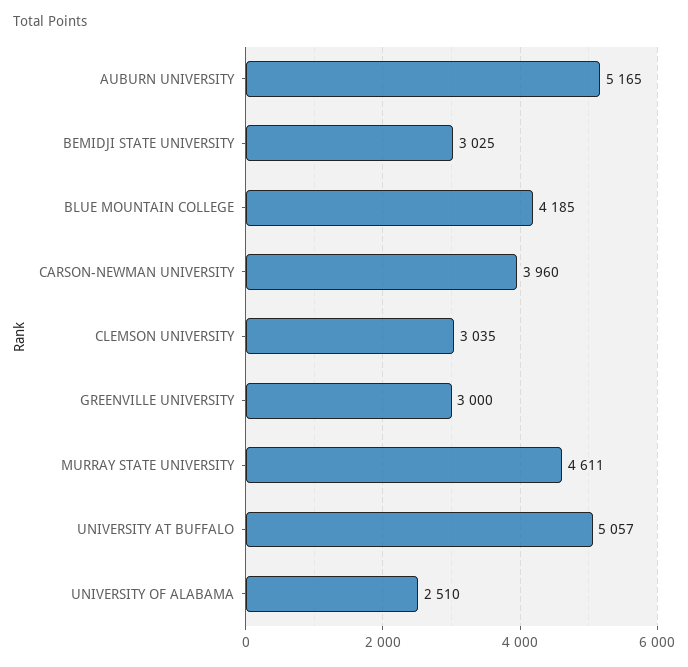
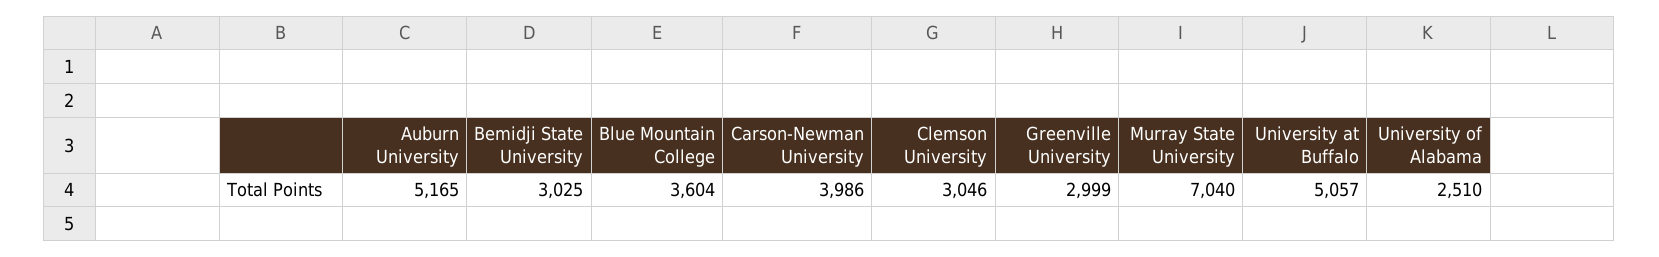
  {
    "AUBURN UNIVERSITY": 5165,
    "BEMIDJI STATE UNIVERSITY": 3025,
-   "BLUE MOUNTAIN COLLEGE": 4185,
+   "BLUE MOUNTAIN COLLEGE": 3604,
-   "CARSON-NEWMAN UNIVERSITY": 3960,
+   "CARSON-NEWMAN UNIVERSITY": 3986,
-   "CLEMSON UNIVERSITY": 3035,
+   "CLEMSON UNIVERSITY": 3046,
-   "GREENVILLE UNIVERSITY": 3000,
+   "GREENVILLE UNIVERSITY": 2999,
-   "MURRAY STATE UNIVERSITY": 4611,
+   "MURRAY STATE UNIVERSITY": 7040,
    "UNIVERSITY AT BUFFALO": 5057,
    "UNIVERSITY OF ALABAMA": 2510
  }

